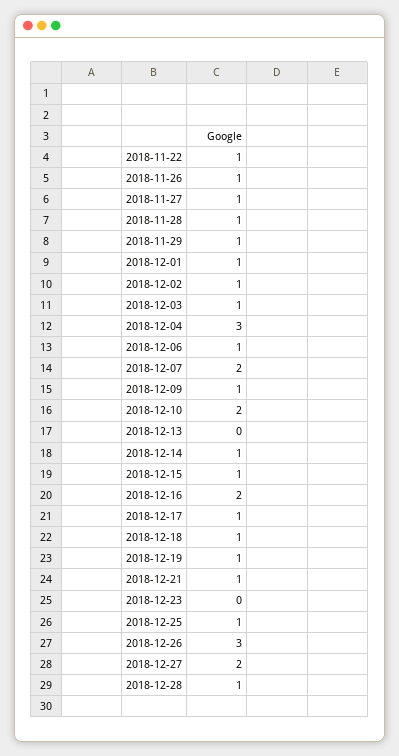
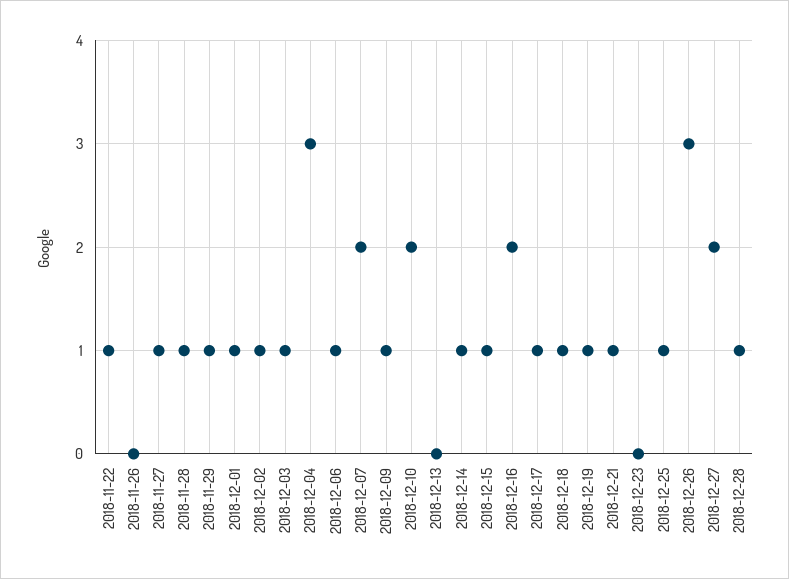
  {
    "2018-11-22": 1,
-   "2018-11-26": 1,
+   "2018-11-26": 0,
    "2018-11-27": 1,
    "2018-11-28": 1,
    "2018-11-29": 1,
    "2018-12-01": 1,
    "2018-12-02": 1,
    "2018-12-03": 1,
    "2018-12-04": 3,
    "2018-12-06": 1,
    "2018-12-07": 2,
    "2018-12-09": 1,
    "2018-12-10": 2,
    "2018-12-13": 0,
    "2018-12-14": 1,
    "2018-12-15": 1,
    "2018-12-16": 2,
    "2018-12-17": 1,
    "2018-12-18": 1,
    "2018-12-19": 1,
    "2018-12-21": 1,
    "2018-12-23": 0,
    "2018-12-25": 1,
    "2018-12-26": 3,
    "2018-12-27": 2,
    "2018-12-28": 1
  }

